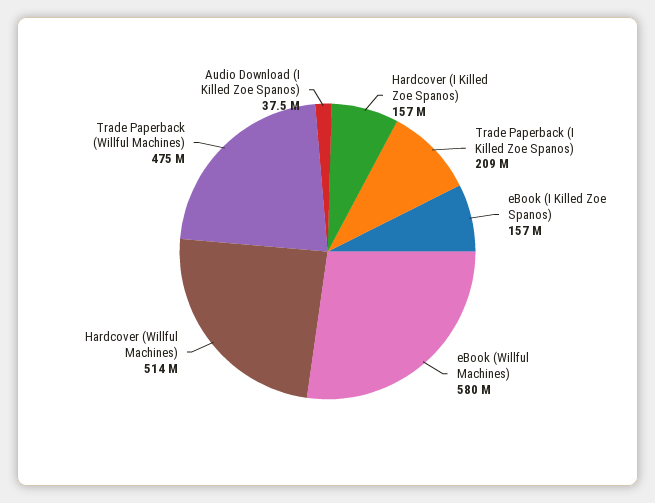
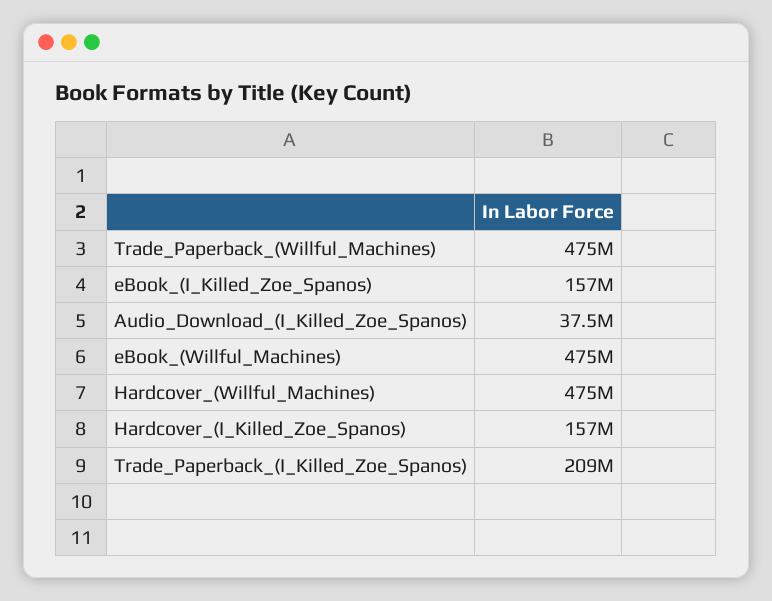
  {
    "Hardcover (I Killed Zoe Spanos)": 157000000,
    "Trade Paperback (I Killed Zoe Spanos)": 209000000,
    "eBook (I Killed Zoe Spanos)": 157000000,
-   "eBook (Willful Machines)": 580000000,
+   "eBook (Willful Machines)": 475000000,
-   "Hardcover (Willful Machines)": 514000000,
+   "Hardcover (Willful Machines)": 475000000,
    "Trade Paperback (Willful Machines)": 475000000,
    "Audio Download (I Killed Zoe Spanos)": 37500000
  }

